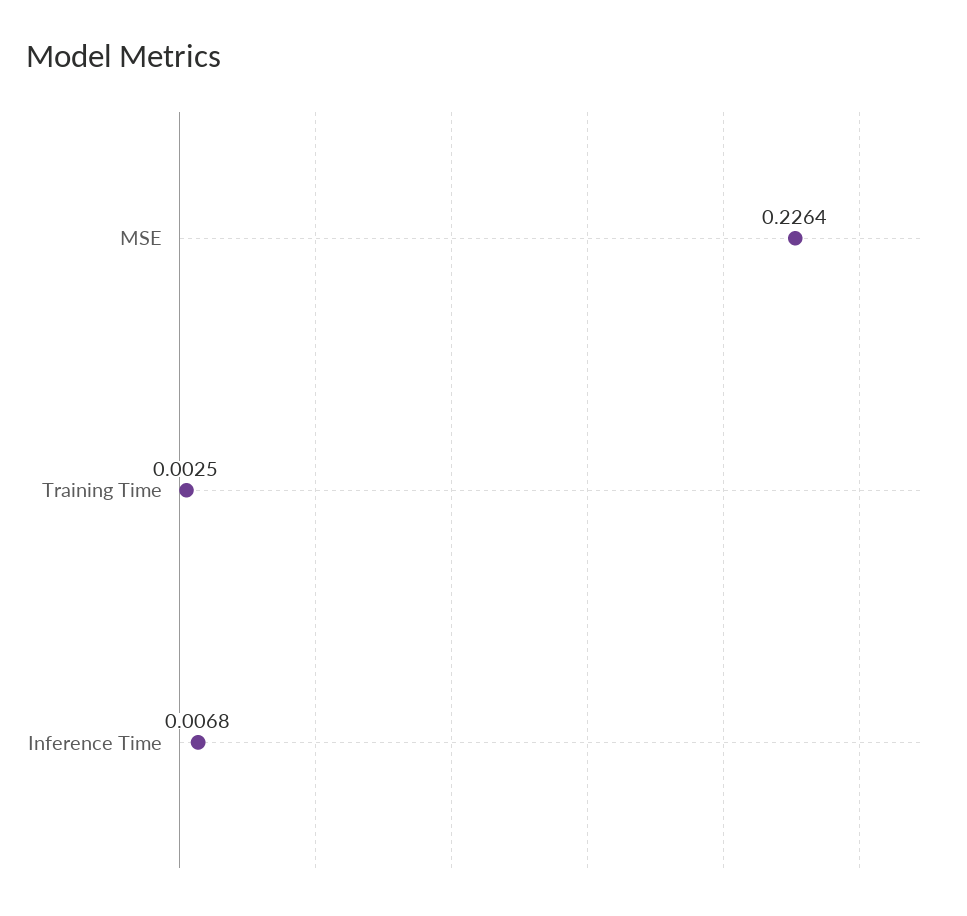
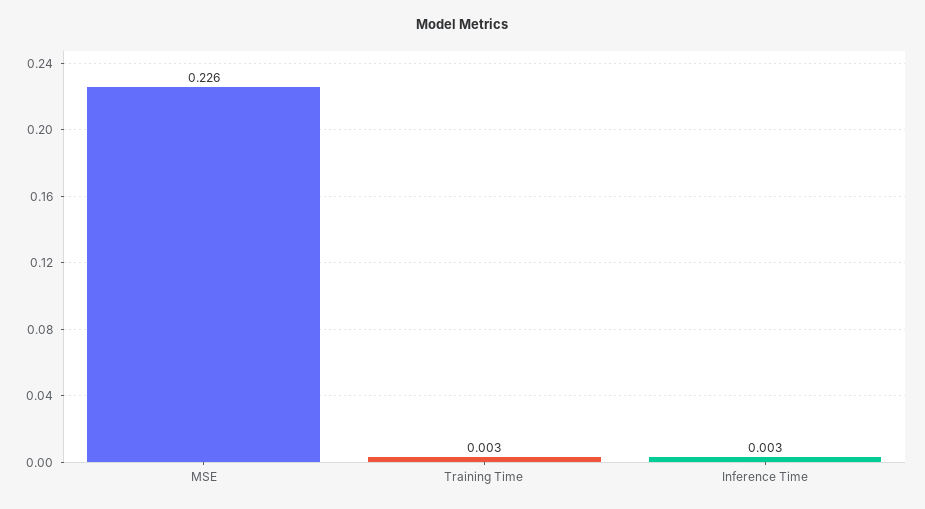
  {
    "MSE": 0.2264,
    "Training Time": 0.0025,
-   "Inference Time": 0.0068
+   "Inference Time": 0.003
  }

